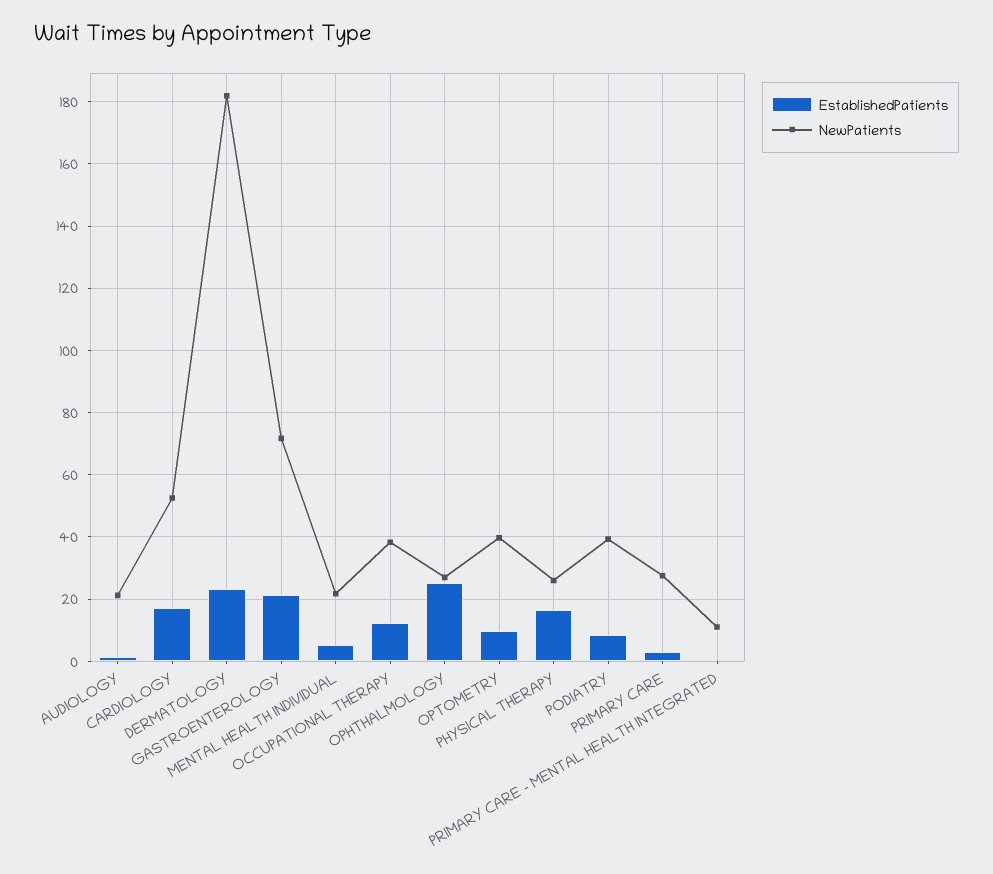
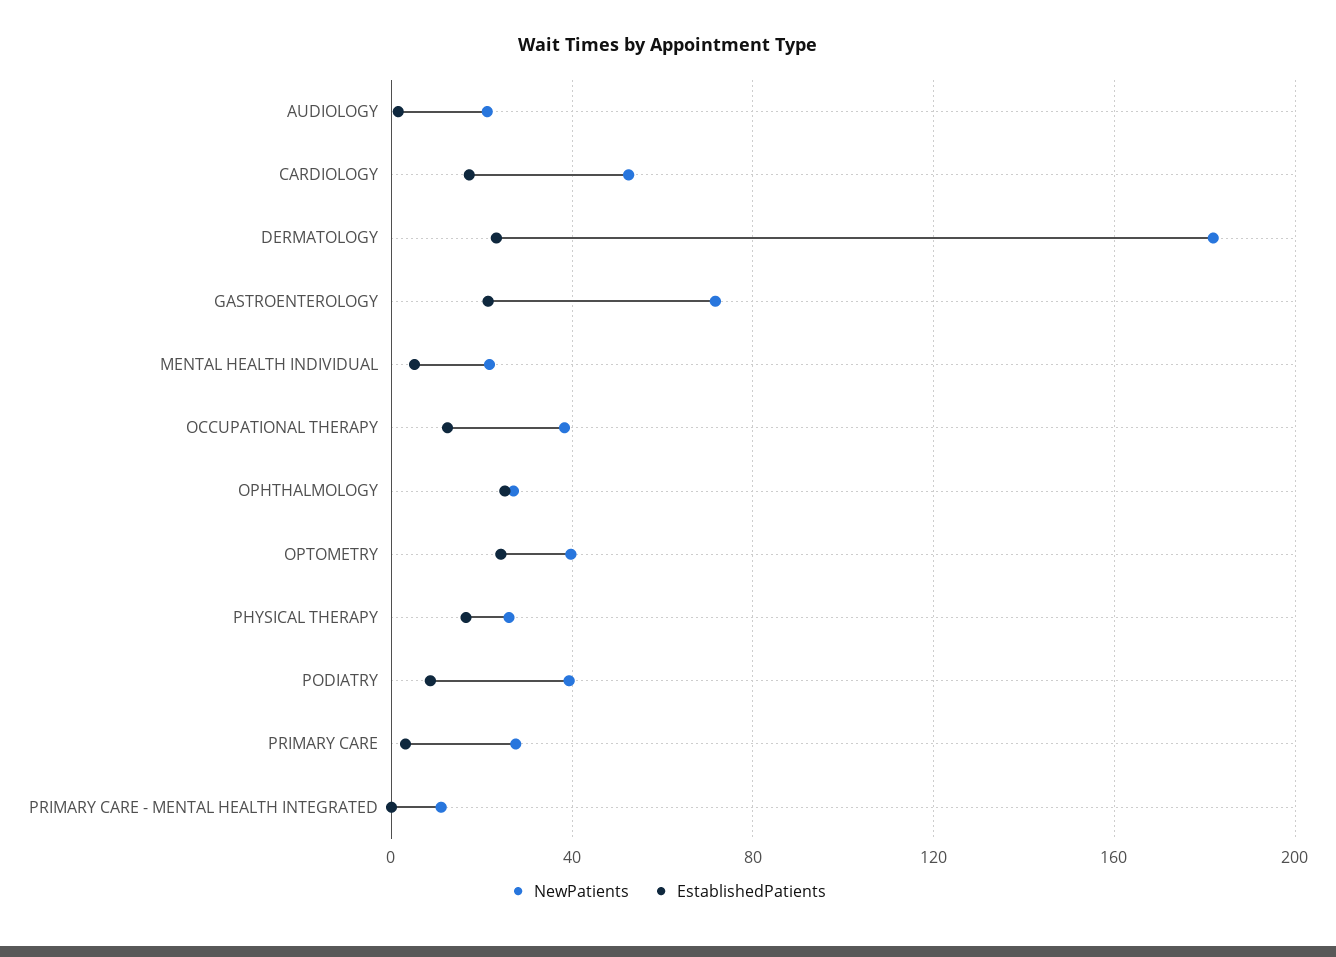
  {
    "EstablishedPatients": {
      "AUDIOLOGY": 2,
      "CARDIOLOGY": 18,
      "DERMATOLOGY": 24,
      "GASTROENTEROLOGY": 22,
      "MENTAL HEALTH INDIVIDUAL": 6,
      "OCCUPATIONAL THERAPY": 12,
      "OPHTHALMOLOGY": 26,
-     "OPTOMETRY": 10,
+     "OPTOMETRY": 25,
      "PHYSICAL THERAPY": 16,
      "PODIATRY": 8,
      "PRIMARY CARE": 4,
      "PRIMARY CARE - MENTAL HEALTH INTEGRATED": 0
    },
    "NewPatients": {
      "AUDIOLOGY": 22,
      "CARDIOLOGY": 52,
      "DERMATOLOGY": 182,
      "GASTROENTEROLOGY": 72,
      "MENTAL HEALTH INDIVIDUAL": 22,
      "OCCUPATIONAL THERAPY": 38,
      "OPHTHALMOLOGY": 28,
      "OPTOMETRY": 40,
      "PHYSICAL THERAPY": 26,
      "PODIATRY": 40,
      "PRIMARY CARE": 28,
      "PRIMARY CARE - MENTAL HEALTH INTEGRATED": 12
    }
  }

